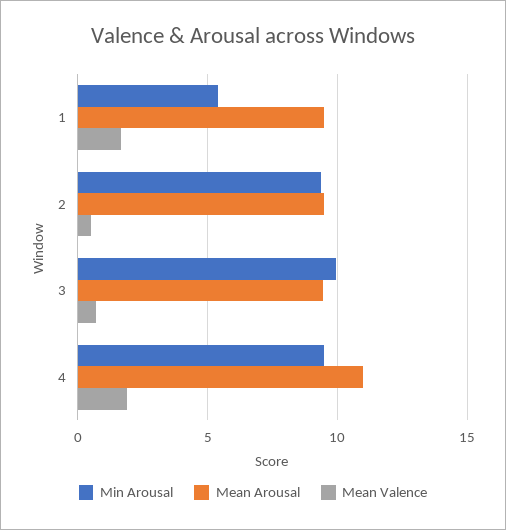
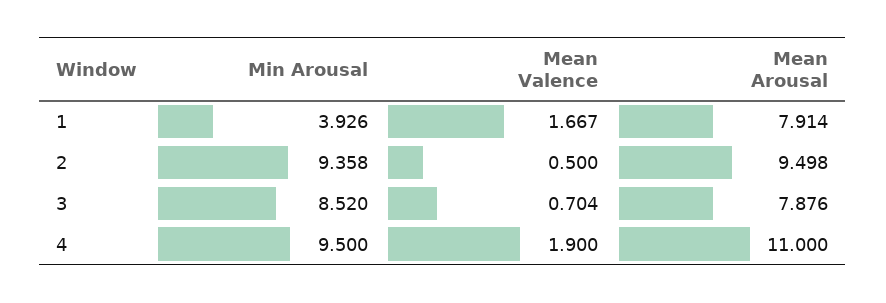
  {
    "Min Arousal": {
-     "1": 5.5,
+     "1": 3.926,
      "2": 9.358,
-     "3": 10,
+     "3": 8.52,
      "4": 9.5
    },
    "Mean Arousal": {
-     "1": 9.5,
+     "1": 7.914,
      "2": 9.498,
-     "3": 9.5,
+     "3": 7.876,
      "4": 11
    },
    "Mean Valence": {
      "1": 1.667,
      "2": 0.5,
      "3": 0.704,
      "4": 1.9
    }
  }

